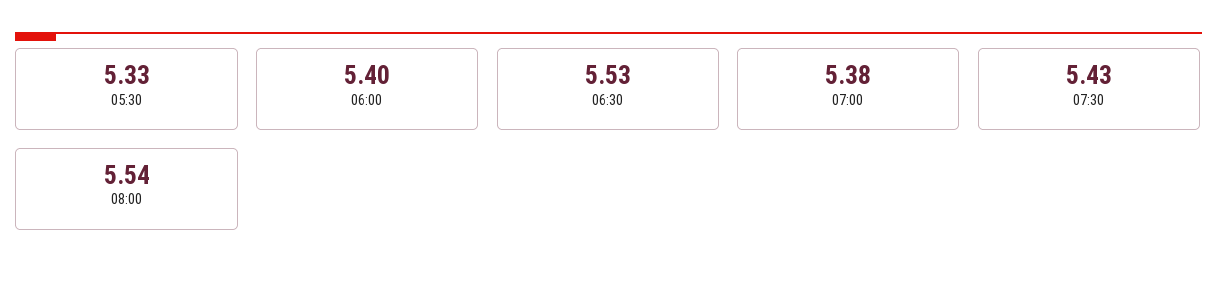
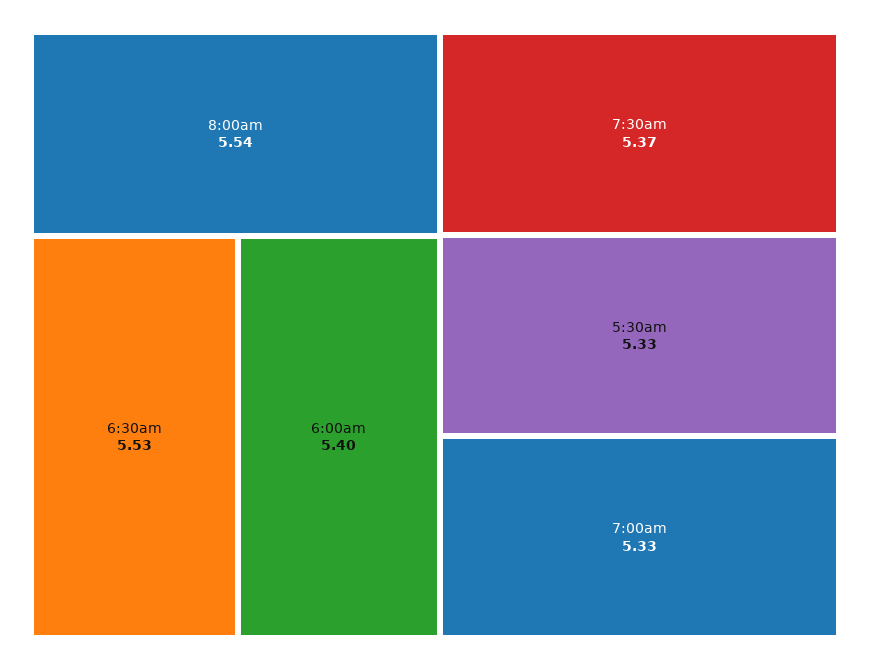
  {
    "05:30": 5.33,
    "06:00": 5.4,
    "06:30": 5.53,
-   "07:00": 5.38,
+   "07:00": 5.33,
-   "07:30": 5.43,
+   "07:30": 5.37,
    "08:00": 5.54
  }

